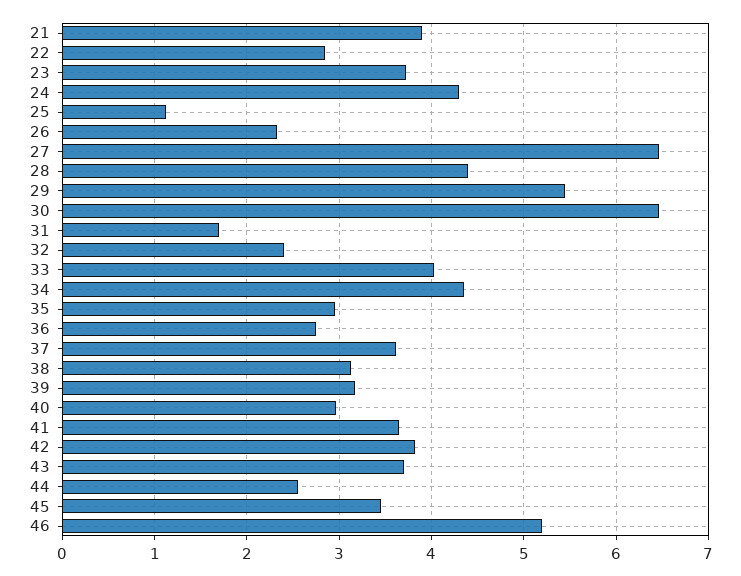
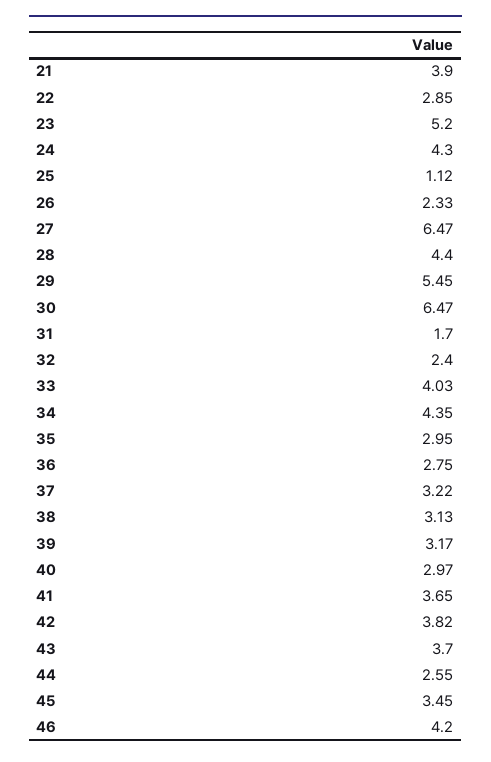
  {
    "21": 3.9,
    "22": 2.85,
-   "23": 3.7,
+   "23": 5.2,
    "24": 4.3,
    "25": 1.12,
    "26": 2.33,
    "27": 6.47,
    "28": 4.4,
    "29": 5.45,
    "30": 6.47,
    "31": 1.7,
    "32": 2.4,
    "33": 4.03,
    "34": 4.35,
    "35": 2.95,
    "36": 2.75,
-   "37": 3.6,
+   "37": 3.22,
    "38": 3.13,
    "39": 3.17,
    "40": 2.97,
    "41": 3.65,
    "42": 3.82,
    "43": 3.7,
    "44": 2.55,
    "45": 3.45,
-   "46": 5.2
+   "46": 4.2
  }

